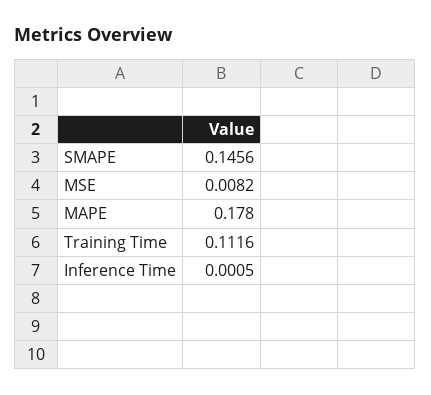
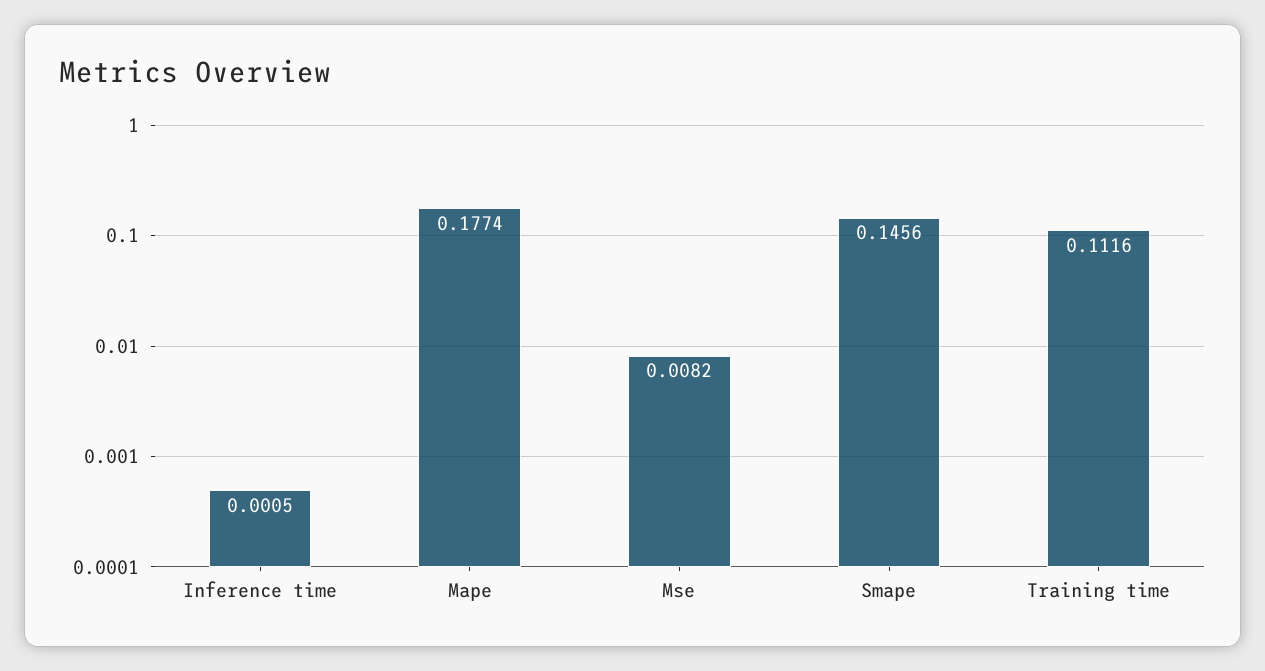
  {
    "SMAPE": 0.1456,
    "MSE": 0.0082,
-   "MAPE": 0.178,
+   "MAPE": 0.1774,
    "Training Time": 0.1116,
    "Inference Time": 0.0005
  }

